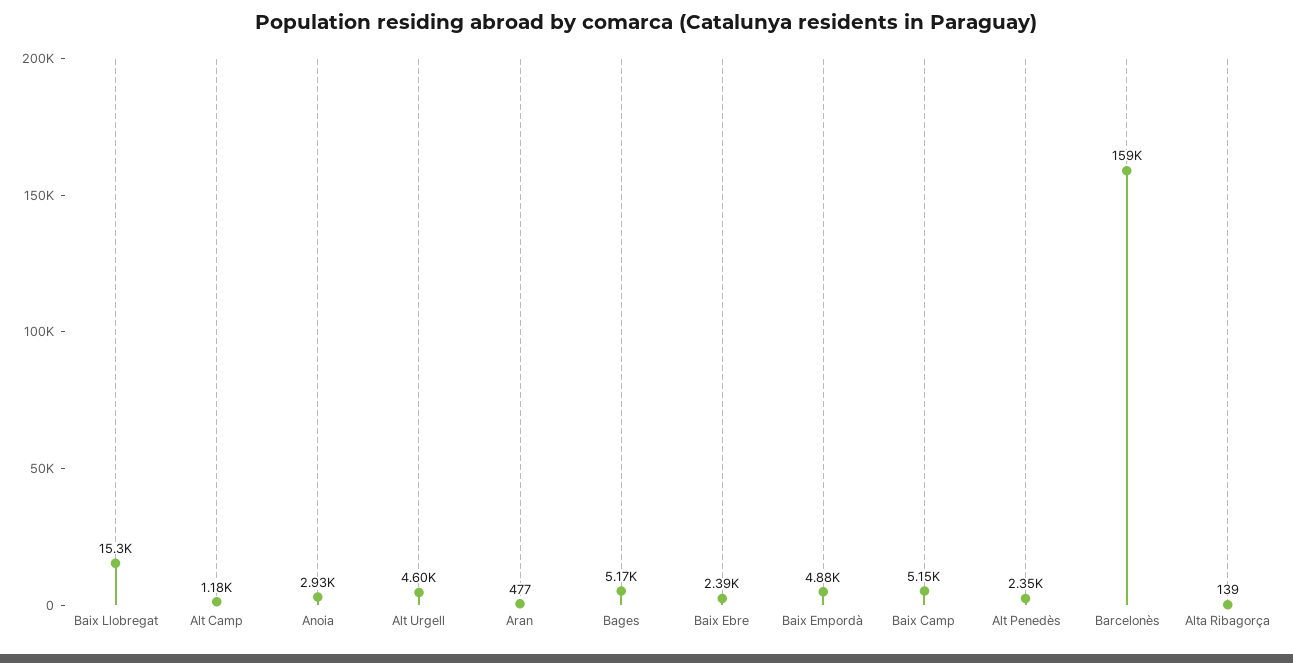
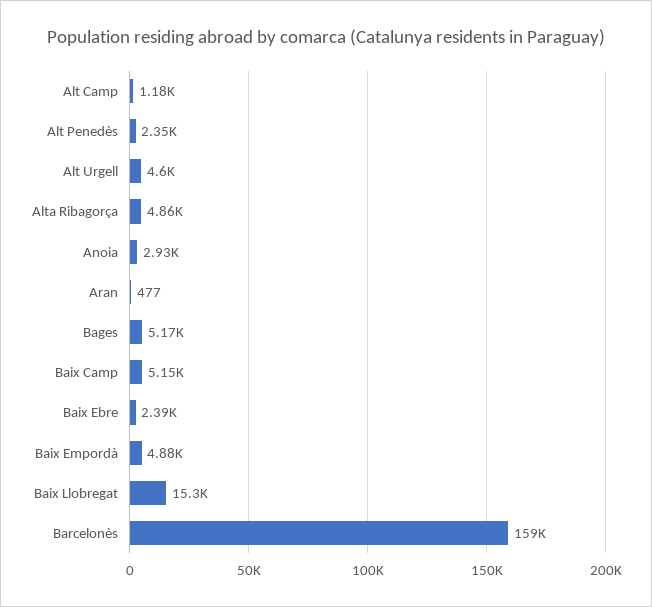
  {
    "Baix Llobregat": 15300,
    "Alt Camp": 1180,
    "Anoia": 2930,
    "Alt Urgell": 4600,
    "Aran": 477,
    "Bages": 5170,
    "Baix Ebre": 2390,
    "Baix Empordà": 4880,
    "Baix Camp": 5150,
    "Alt Penedès": 2350,
    "Barcelonès": 159000,
-   "Alta Ribagorça": 139
+   "Alta Ribagorça": 4860
  }

